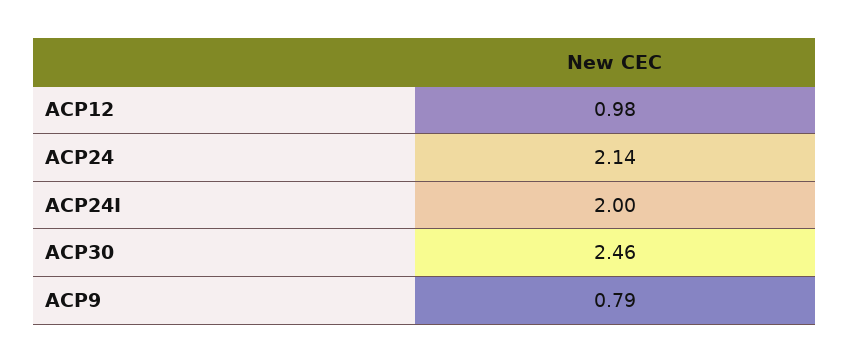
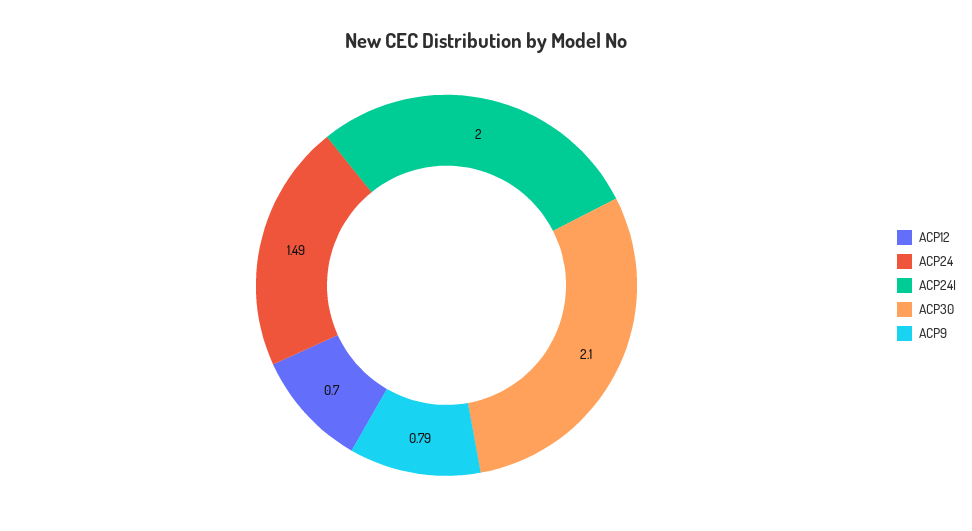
  {
-   "ACP12": 0.98,
+   "ACP12": 0.7,
-   "ACP24": 2.14,
+   "ACP24": 1.49,
    "ACP24I": 2,
-   "ACP30": 2.46,
+   "ACP30": 2.1,
    "ACP9": 0.79
  }

